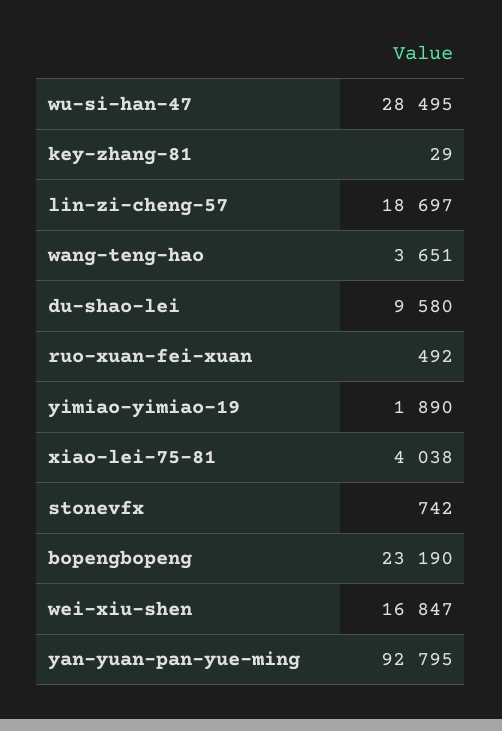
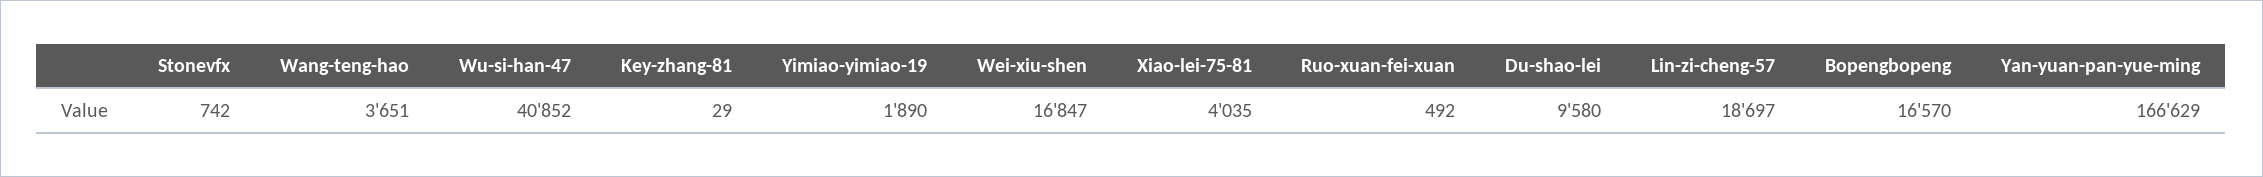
  {
-   "wu-si-han-47": 28495,
+   "wu-si-han-47": 40852,
    "key-zhang-81": 29,
    "lin-zi-cheng-57": 18697,
    "wang-teng-hao": 3651,
    "du-shao-lei": 9580,
    "ruo-xuan-fei-xuan": 492,
    "yimiao-yimiao-19": 1890,
-   "xiao-lei-75-81": 4038,
+   "xiao-lei-75-81": 4035,
    "stonevfx": 742,
-   "bopengbopeng": 23190,
+   "bopengbopeng": 16570,
    "wei-xiu-shen": 16847,
-   "yan-yuan-pan-yue-ming": 92795
+   "yan-yuan-pan-yue-ming": 166629
  }

